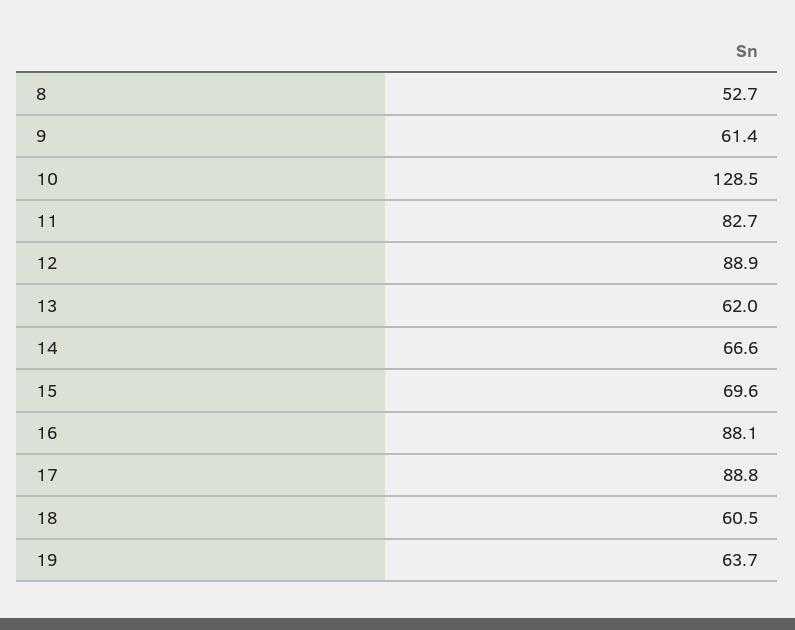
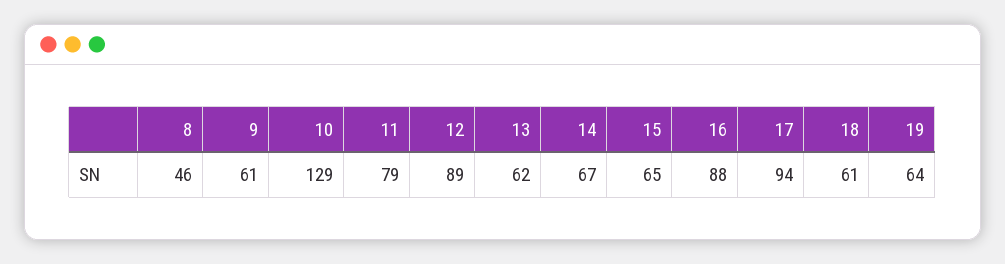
  {
-   "8": 52.7,
+   "8": 46,
    "9": 61.4,
    "10": 128.5,
-   "11": 82.7,
+   "11": 79,
    "12": 88.9,
    "13": 62,
    "14": 66.6,
-   "15": 69.6,
+   "15": 65,
    "16": 88.1,
-   "17": 88.8,
+   "17": 94,
    "18": 60.5,
    "19": 63.7
  }

